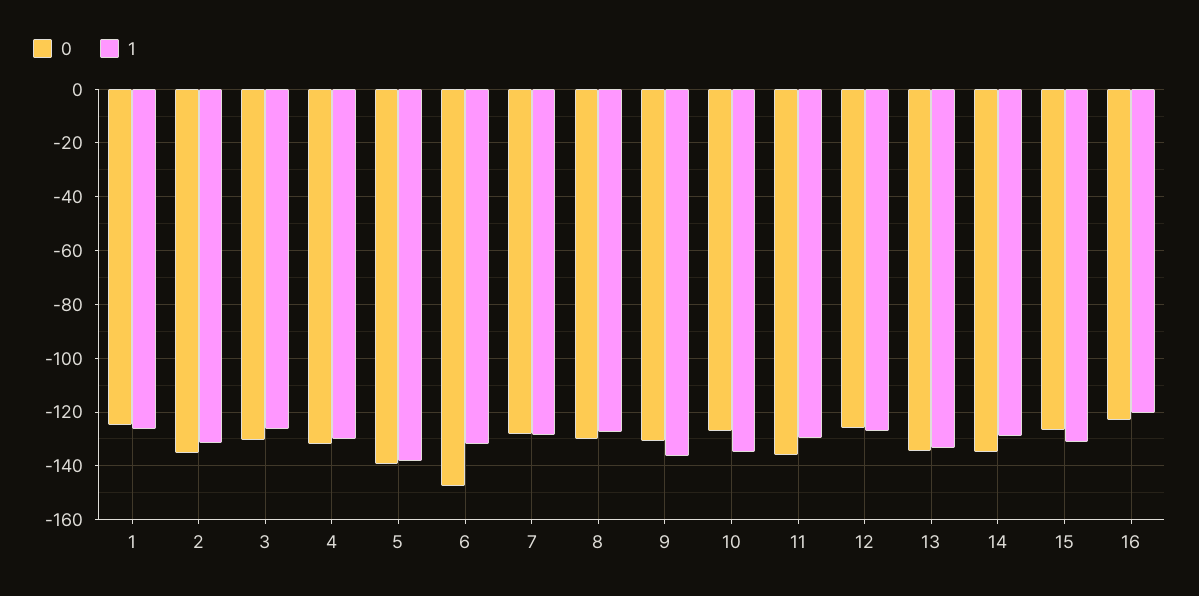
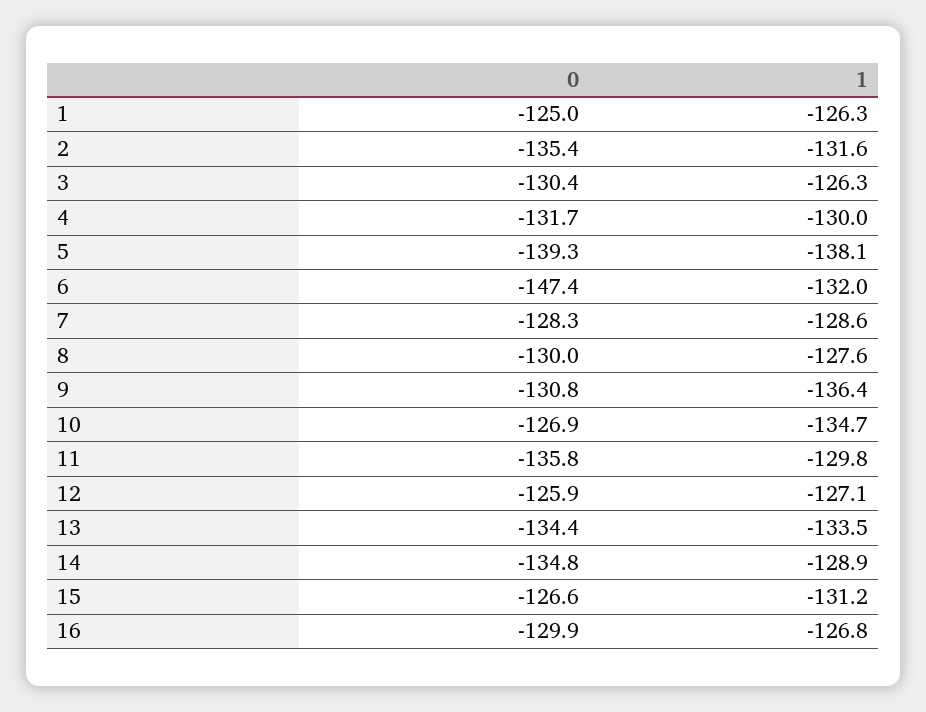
  {
    "0": {
      "1": -125,
      "2": -135.4,
      "3": -130.4,
      "4": -131.7,
      "5": -139.3,
      "6": -147.4,
      "7": -128.3,
      "8": -130,
      "9": -130.8,
      "10": -126.9,
      "11": -135.8,
      "12": -125.9,
      "13": -134.4,
      "14": -134.8,
      "15": -126.6,
-     "16": -122.5
+     "16": -129.9
    },
    "1": {
      "1": -126.3,
      "2": -131.6,
      "3": -126.3,
      "4": -130,
      "5": -138.1,
      "6": -132,
      "7": -128.6,
      "8": -127.6,
      "9": -136.4,
      "10": -134.7,
      "11": -129.8,
      "12": -127.1,
      "13": -133.5,
      "14": -128.9,
      "15": -131.2,
-     "16": -120
+     "16": -126.8
    }
  }

